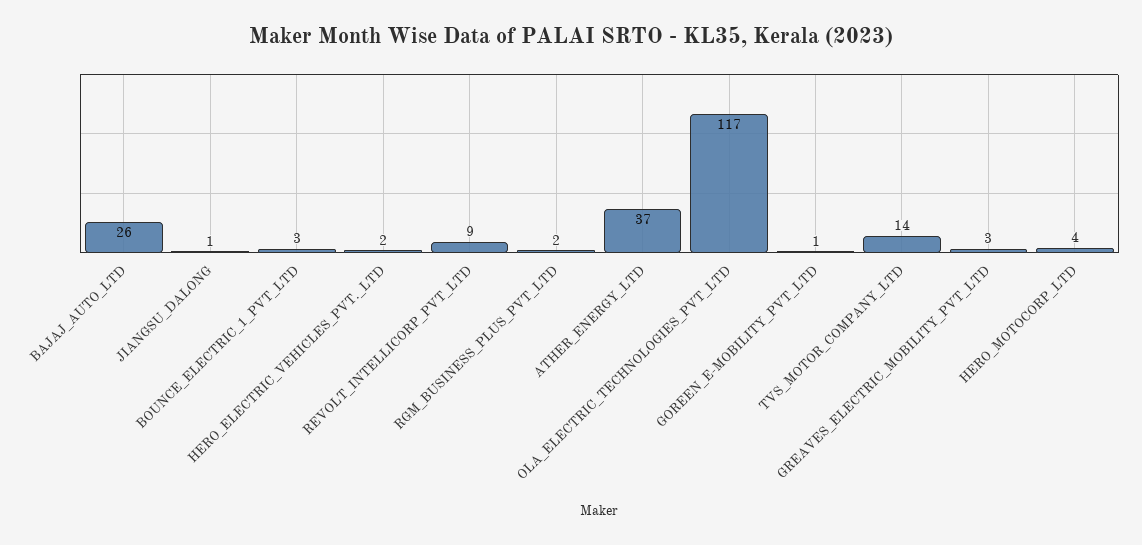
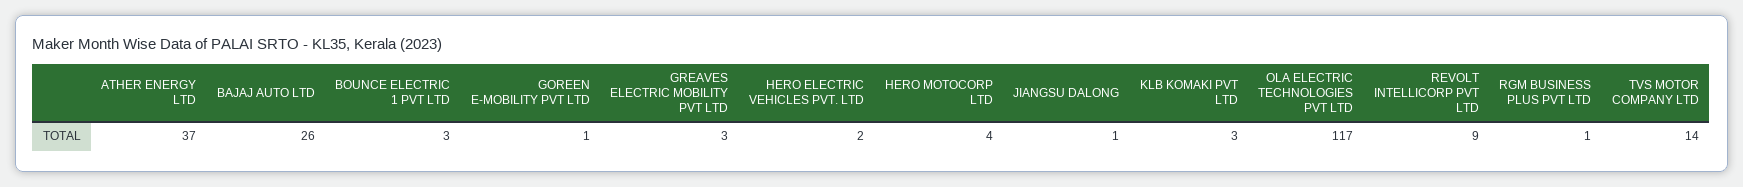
  {
    "BAJAJ_AUTO_LTD": 26,
    "JIANGSU_DALONG": 1,
    "BOUNCE_ELECTRIC_1_PVT_LTD": 3,
    "HERO_ELECTRIC_VEHICLES_PVT._LTD": 2,
    "REVOLT_INTELLICORP_PVT_LTD": 9,
-   "RGM_BUSINESS_PLUS_PVT_LTD": 2,
+   "RGM_BUSINESS_PLUS_PVT_LTD": 1,
    "ATHER_ENERGY_LTD": 37,
    "OLA_ELECTRIC_TECHNOLOGIES_PVT_LTD": 117,
    "GOREEN_E-MOBILITY_PVT_LTD": 1,
    "TVS_MOTOR_COMPANY_LTD": 14,
    "GREAVES_ELECTRIC_MOBILITY_PVT_LTD": 3,
-   "HERO_MOTOCORP_LTD": 4
+   "HERO_MOTOCORP_LTD": 4,
+   "KLB KOMAKI PVT LTD": 3
  }

